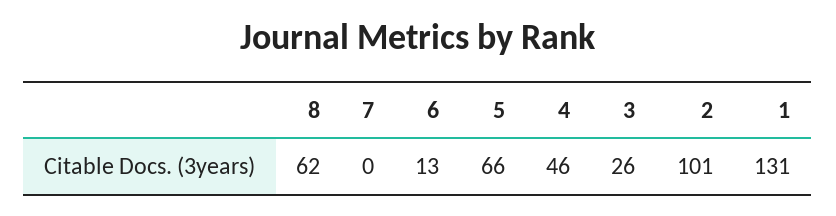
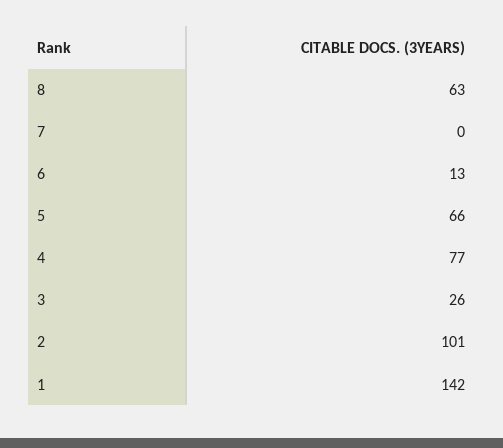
  {
-   "8": 62,
+   "8": 63,
    "7": 0,
    "6": 13,
    "5": 66,
-   "4": 46,
+   "4": 77,
    "3": 26,
    "2": 101,
-   "1": 131
+   "1": 142
  }

